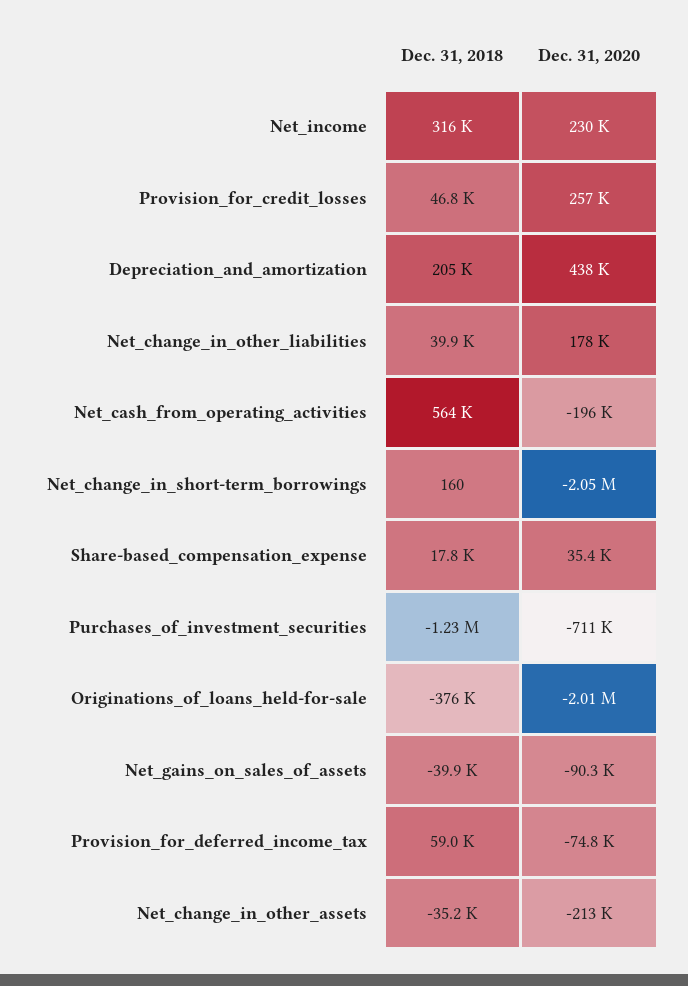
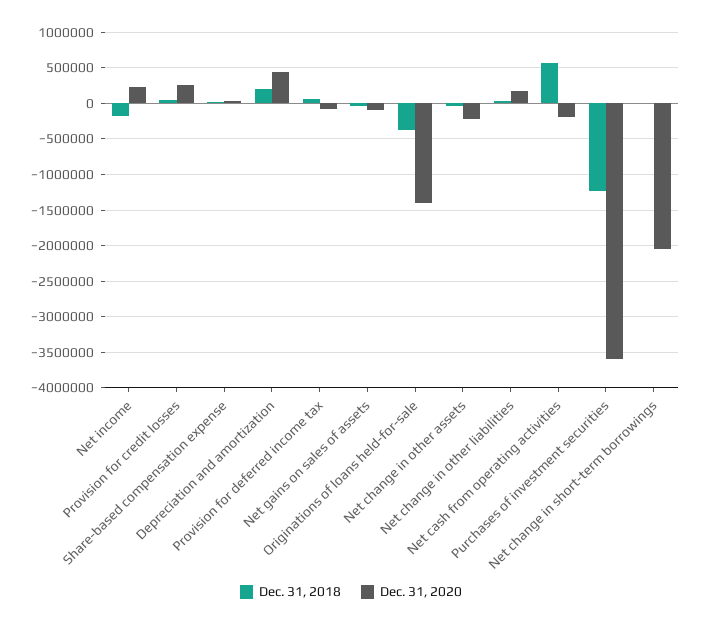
  {
    "Dec. 31, 2018": {
-     "Net_income": 316000,
+     "Net_income": -200000,
      "Provision_for_credit_losses": 46800,
      "Depreciation_and_amortization": 205000,
      "Net_change_in_other_liabilities": 39900,
      "Net_cash_from_operating_activities": 564000,
      "Net_change_in_short-term_borrowings": 160,
      "Share-based_compensation_expense": 17800,
      "Purchases_of_investment_securities": -1230000,
      "Originations_of_loans_held-for-sale": -376000,
      "Net_gains_on_sales_of_assets": -39900,
      "Provision_for_deferred_income_tax": 59000,
      "Net_change_in_other_assets": -35200
    },
    "Dec. 31, 2020": {
      "Net_income": 230000,
      "Provision_for_credit_losses": 257000,
      "Depreciation_and_amortization": 438000,
      "Net_change_in_other_liabilities": 178000,
      "Net_cash_from_operating_activities": -196000,
      "Net_change_in_short-term_borrowings": -2050000,
      "Share-based_compensation_expense": 35400,
-     "Purchases_of_investment_securities": -711000,
+     "Purchases_of_investment_securities": -3600000,
-     "Originations_of_loans_held-for-sale": -2010000,
+     "Originations_of_loans_held-for-sale": -1400000,
      "Net_gains_on_sales_of_assets": -90300,
      "Provision_for_deferred_income_tax": -74800,
      "Net_change_in_other_assets": -213000
    }
  }

